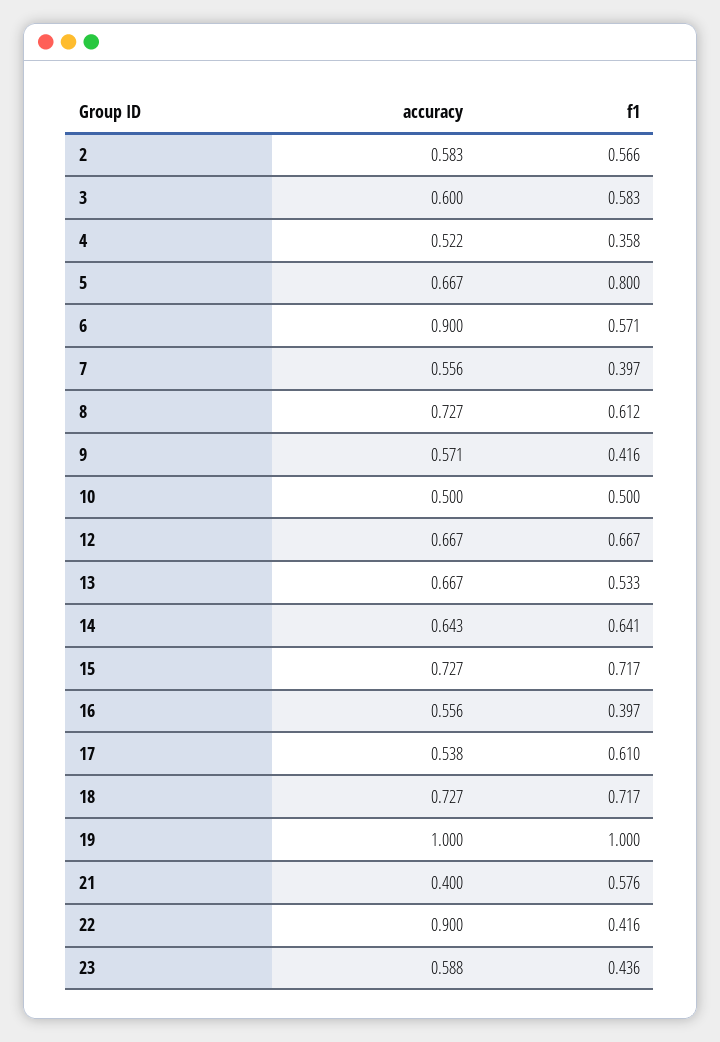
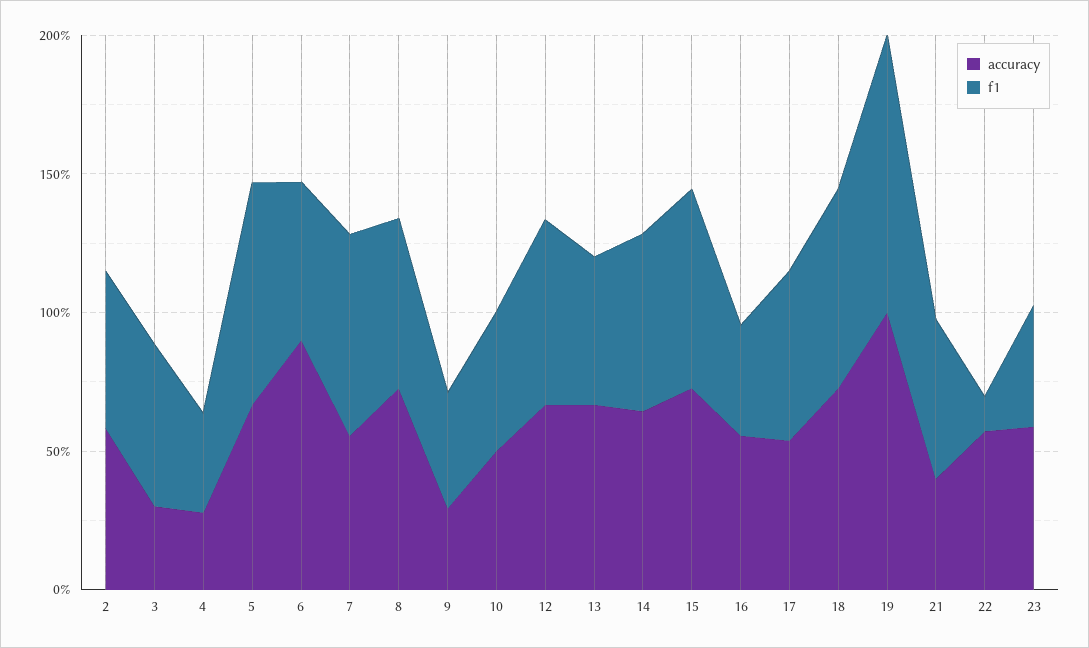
  {
    "accuracy": {
      "2": 0.583,
-     "3": 0.6,
+     "3": 0.3,
-     "4": 0.522,
+     "4": 0.3,
      "5": 0.667,
      "6": 0.9,
      "7": 0.556,
      "8": 0.727,
-     "9": 0.571,
+     "9": 0.3,
      "10": 0.5,
      "12": 0.667,
      "13": 0.667,
      "14": 0.643,
      "15": 0.727,
      "16": 0.556,
      "17": 0.538,
      "18": 0.727,
      "19": 1,
      "21": 0.4,
-     "22": 0.9,
+     "22": 0.6,
      "23": 0.588
    },
    "f1": {
      "2": 0.566,
      "3": 0.583,
      "4": 0.358,
      "5": 0.8,
      "6": 0.571,
-     "7": 0.397,
+     "7": 0.7,
      "8": 0.612,
      "9": 0.416,
      "10": 0.5,
      "12": 0.667,
      "13": 0.533,
      "14": 0.641,
      "15": 0.717,
      "16": 0.397,
      "17": 0.61,
      "18": 0.717,
      "19": 1,
      "21": 0.576,
-     "22": 0.416,
+     "22": 0.1,
      "23": 0.436
    }
  }

